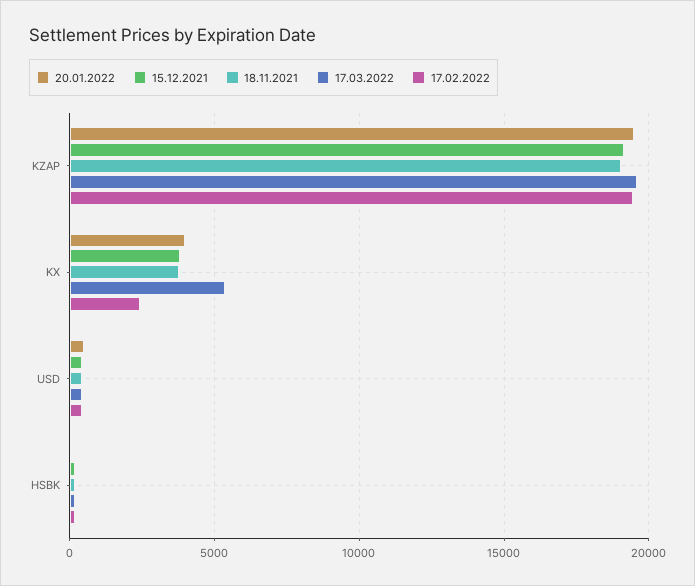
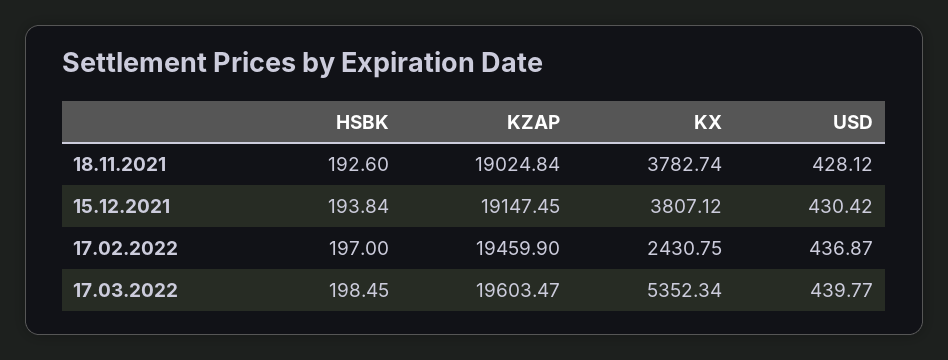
  {
-   "20.01.2022": {
-     "KZAP": 19500,
-     "KX": 4000,
-     "USD": 500,
-     "HSBK": 0
-   },
    "15.12.2021": {
      "KZAP": 19147.45,
      "KX": 3807.12,
      "USD": 430.42,
      "HSBK": 193.84
    },
    "18.11.2021": {
      "KZAP": 19024.84,
      "KX": 3782.74,
      "USD": 428.12,
      "HSBK": 192.6
    },
    "17.03.2022": {
      "KZAP": 19603.47,
      "KX": 5352.34,
      "USD": 439.77,
      "HSBK": 198.45
    },
    "17.02.2022": {
      "KZAP": 19459.9,
      "KX": 2430.75,
      "USD": 436.87,
      "HSBK": 197
    }
  }

